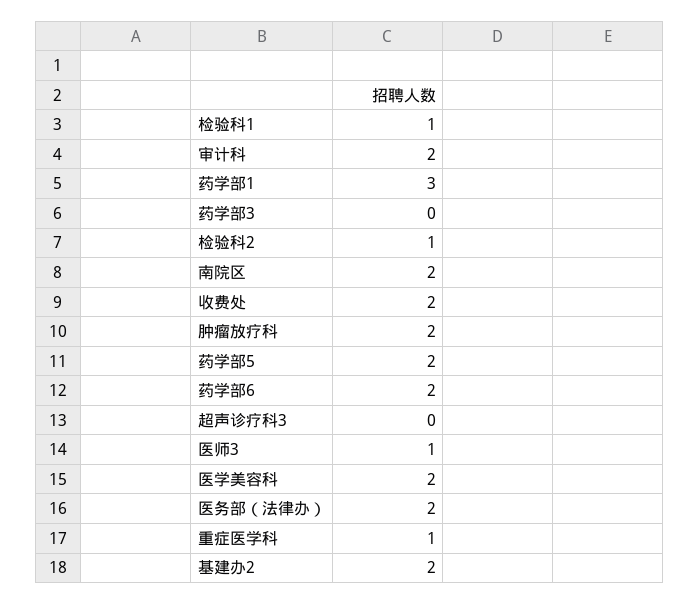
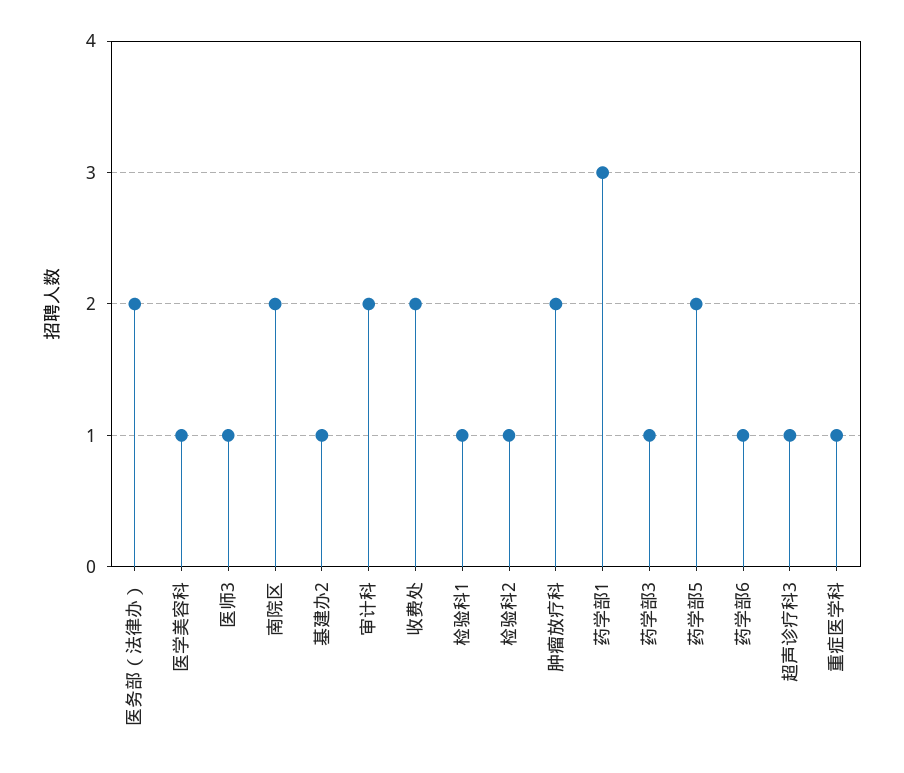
  {
    "检验科1": 1,
    "审计科": 2,
    "药学部1": 3,
-   "药学部3": 0,
+   "药学部3": 1,
    "检验科2": 1,
    "南院区": 2,
    "收费处": 2,
    "肿瘤放疗科": 2,
    "药学部5": 2,
-   "药学部6": 2,
+   "药学部6": 1,
-   "超声诊疗科3": 0,
+   "超声诊疗科3": 1,
    "医师3": 1,
-   "医学美容科": 2,
+   "医学美容科": 1,
    "医务部（法律办）": 2,
    "重症医学科": 1,
-   "基建办2": 2
+   "基建办2": 1
  }

